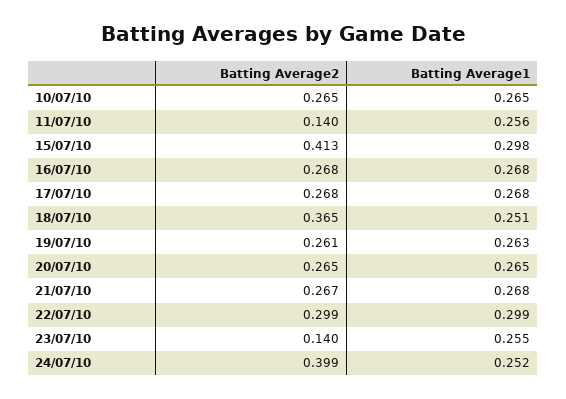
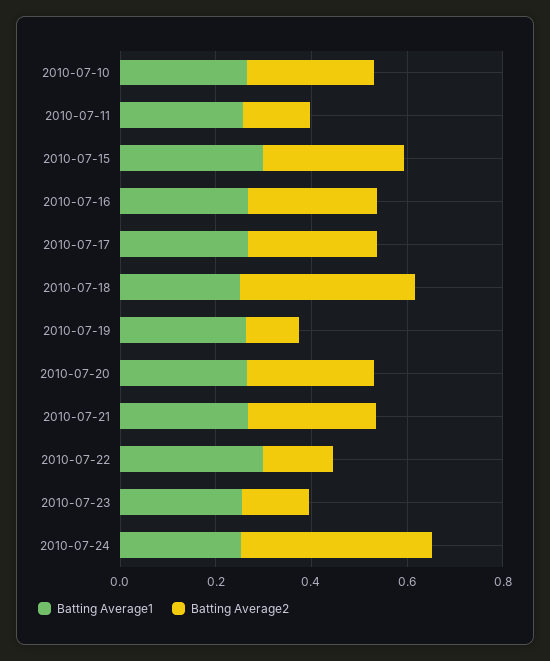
  {
    "Batting Average2": {
      "10/07/10": 0.265,
      "11/07/10": 0.14,
-     "15/07/10": 0.413,
+     "15/07/10": 0.3,
      "16/07/10": 0.268,
      "17/07/10": 0.268,
      "18/07/10": 0.365,
-     "19/07/10": 0.261,
+     "19/07/10": 0.1,
      "20/07/10": 0.265,
      "21/07/10": 0.267,
-     "22/07/10": 0.299,
+     "22/07/10": 0.15,
      "23/07/10": 0.14,
      "24/07/10": 0.399
    },
    "Batting Average1": {
      "10/07/10": 0.265,
      "11/07/10": 0.256,
      "15/07/10": 0.298,
      "16/07/10": 0.268,
      "17/07/10": 0.268,
      "18/07/10": 0.251,
      "19/07/10": 0.263,
      "20/07/10": 0.265,
      "21/07/10": 0.268,
      "22/07/10": 0.299,
      "23/07/10": 0.255,
      "24/07/10": 0.252
    }
  }

